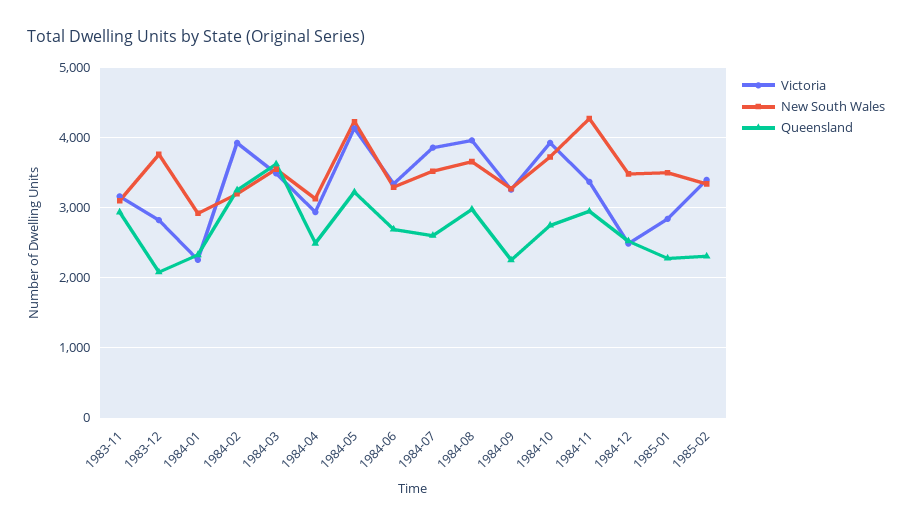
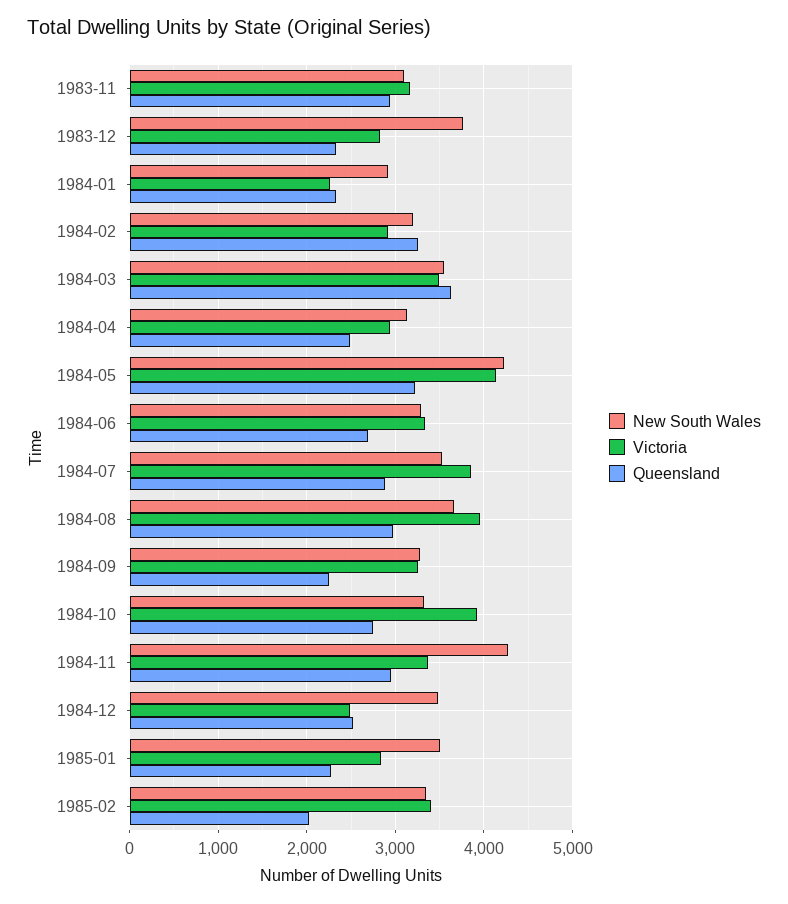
  {
    "Victoria": {
      "1983-11": 3200,
      "1983-12": 2800,
      "1984-01": 2300,
-     "1984-02": 3900,
+     "1984-02": 2900,
      "1984-03": 3500,
      "1984-04": 2900,
      "1984-05": 4100,
      "1984-06": 3300,
      "1984-07": 3900,
      "1984-08": 4000,
      "1984-09": 3300,
      "1984-10": 3900,
      "1984-11": 3400,
      "1984-12": 2500,
      "1985-01": 2800,
      "1985-02": 3400
    },
    "New South Wales": {
      "1983-11": 3100,
      "1983-12": 3800,
      "1984-01": 2900,
      "1984-02": 3200,
      "1984-03": 3600,
      "1984-04": 3100,
      "1984-05": 4200,
      "1984-06": 3300,
      "1984-07": 3500,
      "1984-08": 3700,
      "1984-09": 3300,
-     "1984-10": 3700,
+     "1984-10": 3300,
      "1984-11": 4300,
      "1984-12": 3500,
      "1985-01": 3500,
      "1985-02": 3300
    },
    "Queensland": {
      "1983-11": 2900,
-     "1983-12": 2100,
+     "1983-12": 2300,
      "1984-01": 2300,
      "1984-02": 3300,
      "1984-03": 3600,
      "1984-04": 2500,
      "1984-05": 3200,
      "1984-06": 2700,
-     "1984-07": 2600,
+     "1984-07": 2900,
      "1984-08": 3000,
      "1984-09": 2300,
      "1984-10": 2700,
      "1984-11": 3000,
      "1984-12": 2500,
      "1985-01": 2300,
-     "1985-02": 2300
+     "1985-02": 2000
    }
  }

